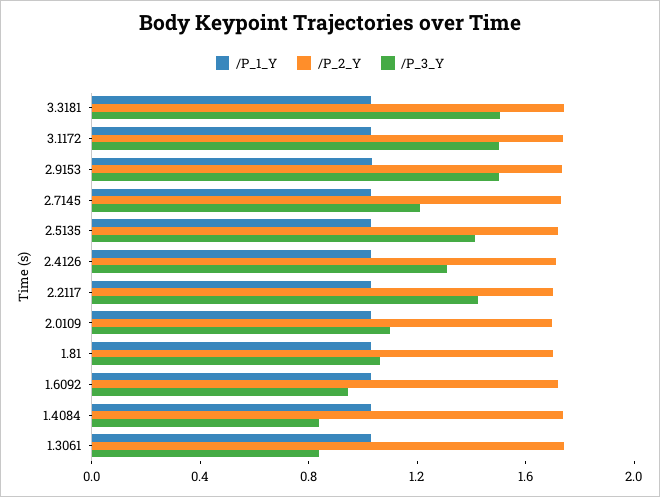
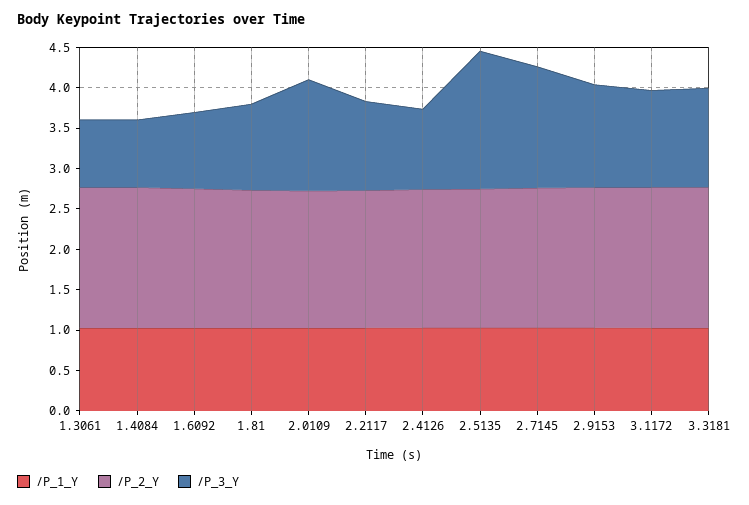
  {
    "/P_1_Y": {
      "3.3181": 1,
      "3.1172": 1,
      "2.9153": 1,
      "2.7145": 1,
      "2.5135": 1,
      "2.4126": 1,
      "2.2117": 1,
      "2.0109": 1,
      "1.81": 1,
      "1.6092": 1,
      "1.4084": 1,
      "1.3061": 1
    },
    "/P_2_Y": {
      "3.3181": 1.7,
      "3.1172": 1.7,
      "2.9153": 1.7,
      "2.7145": 1.7,
      "2.5135": 1.7,
      "2.4126": 1.7,
      "2.2117": 1.7,
      "2.0109": 1.7,
      "1.81": 1.7,
      "1.6092": 1.7,
      "1.4084": 1.7,
      "1.3061": 1.7
    },
    "/P_3_Y": {
-     "3.3181": 1.5,
+     "3.3181": 1.2,
-     "3.1172": 1.5,
+     "3.1172": 1.2,
-     "2.9153": 1.5,
+     "2.9153": 1.3,
-     "2.7145": 1.2,
+     "2.7145": 1.5,
-     "2.5135": 1.4,
+     "2.5135": 1.7,
-     "2.4126": 1.3,
+     "2.4126": 1,
-     "2.2117": 1.4,
+     "2.2117": 1.1,
-     "2.0109": 1.1,
+     "2.0109": 1.4,
      "1.81": 1.1,
      "1.6092": 0.9,
      "1.4084": 0.8,
      "1.3061": 0.8
    }
  }

